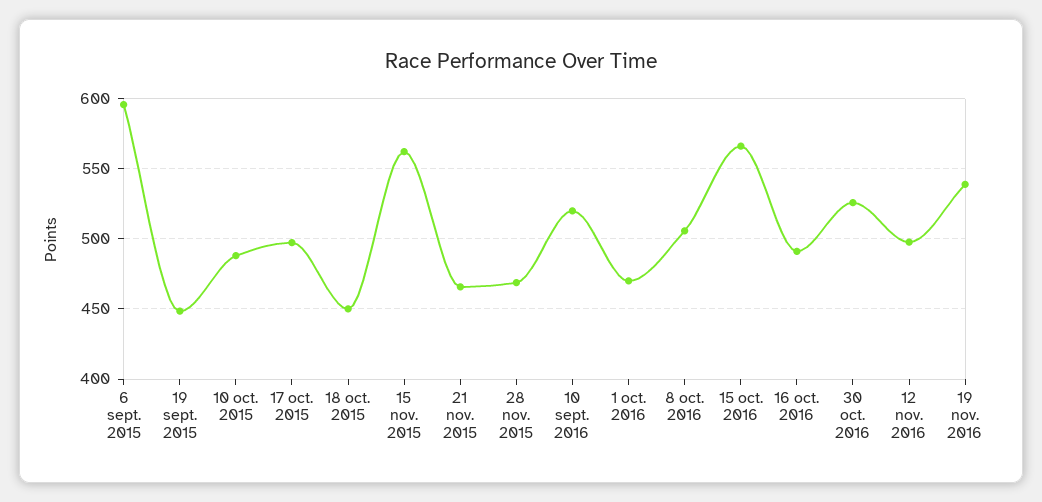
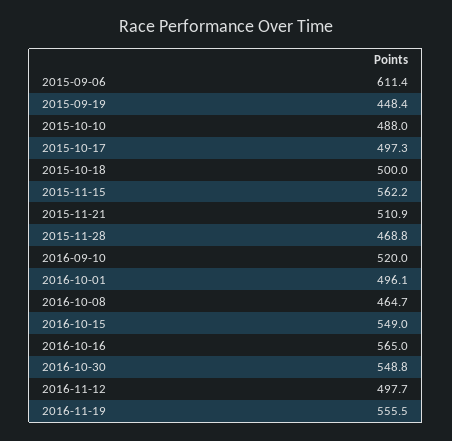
  {
-   "6 sept. 2015": 595,
+   "6 sept. 2015": 611.4,
    "19 sept. 2015": 448.4,
    "10 oct. 2015": 488,
    "17 oct. 2015": 497.3,
-   "18 oct. 2015": 450,
+   "18 oct. 2015": 500,
    "15 nov. 2015": 562.2,
-   "21 nov. 2015": 465,
+   "21 nov. 2015": 510.9,
    "28 nov. 2015": 468.8,
    "10 sept. 2016": 520,
-   "1 oct. 2016": 470,
+   "1 oct. 2016": 496.1,
-   "8 oct. 2016": 505,
+   "8 oct. 2016": 464.7,
-   "15 oct. 2016": 565,
+   "15 oct. 2016": 549,
-   "16 oct. 2016": 490,
+   "16 oct. 2016": 565,
-   "30 oct. 2016": 525,
+   "30 oct. 2016": 548.8,
    "12 nov. 2016": 497.7,
-   "19 nov. 2016": 540
+   "19 nov. 2016": 555.5
  }

